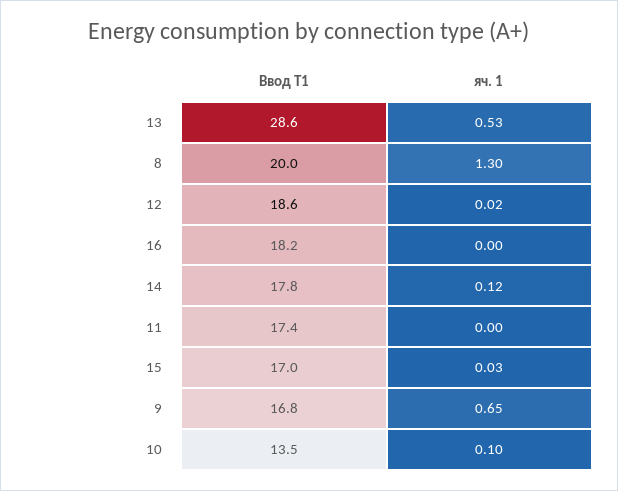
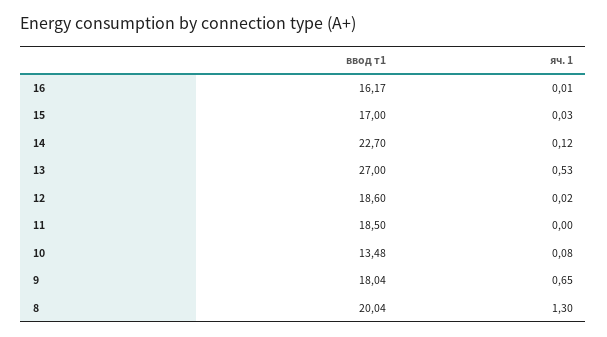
  {
    "Ввод Т1": {
-     "13": 28.6,
+     "13": 27,
      "8": 20.04,
      "12": 18.6,
-     "16": 18.2,
+     "16": 16.17,
-     "14": 17.8,
+     "14": 22.7,
-     "11": 17.4,
+     "11": 18.5,
      "15": 17,
-     "9": 16.8,
+     "9": 18.04,
      "10": 13.48
    },
    "яч. 1": {
      "13": 0.53,
      "8": 1.3,
      "12": 0.02,
-     "16": 0,
+     "16": 0.01,
      "14": 0.12,
      "11": 0,
      "15": 0.03,
      "9": 0.65,
-     "10": 0.1
+     "10": 0.08
    }
  }

